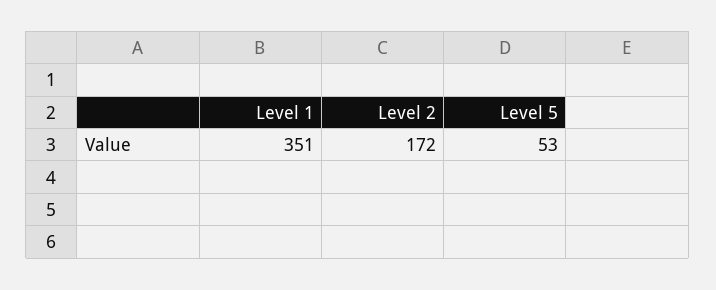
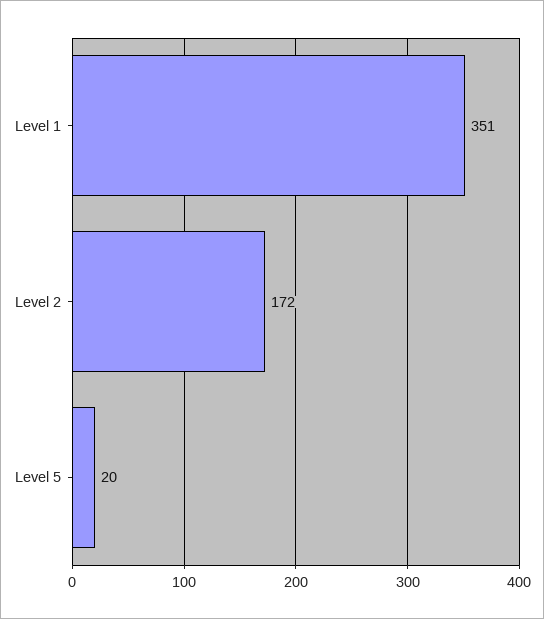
  {
    "Level 1": 351,
    "Level 2": 172,
-   "Level 5": 53
+   "Level 5": 20
  }

